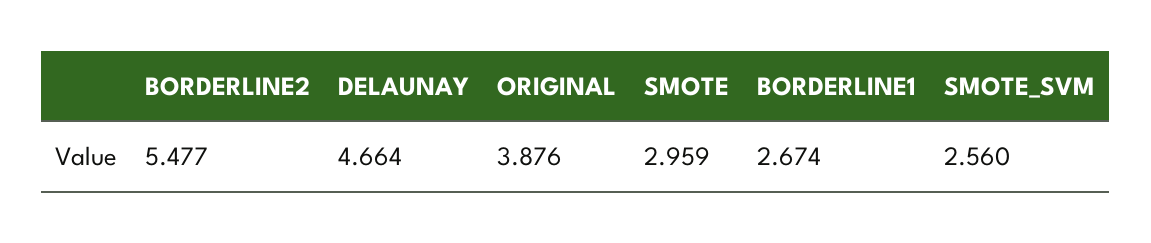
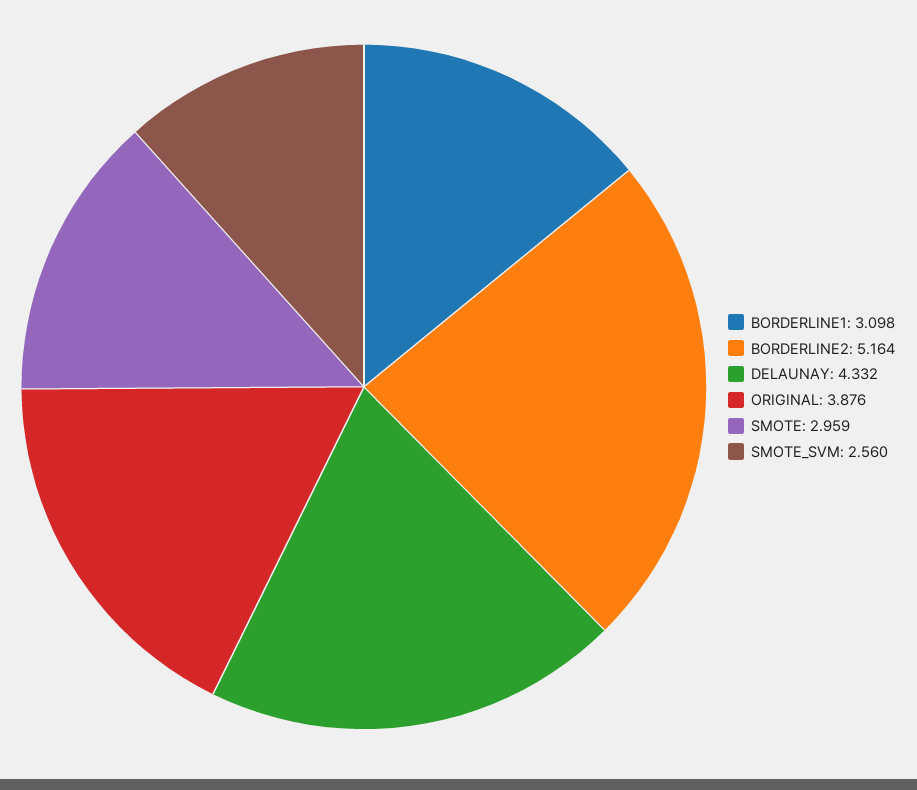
  {
-   "BORDERLINE2": 5.477,
+   "BORDERLINE2": 5.164,
-   "DELAUNAY": 4.664,
+   "DELAUNAY": 4.332,
    "ORIGINAL": 3.876,
    "SMOTE": 2.959,
-   "BORDERLINE1": 2.674,
+   "BORDERLINE1": 3.098,
    "SMOTE_SVM": 2.56
  }

